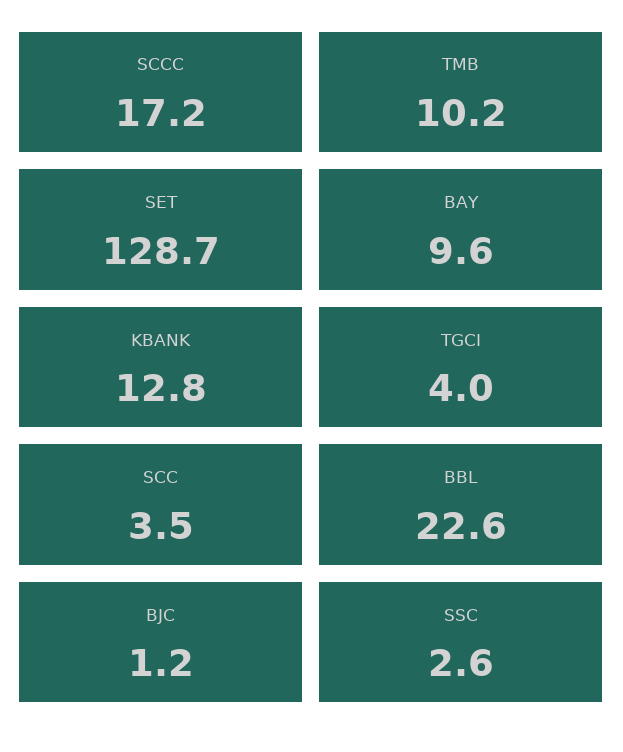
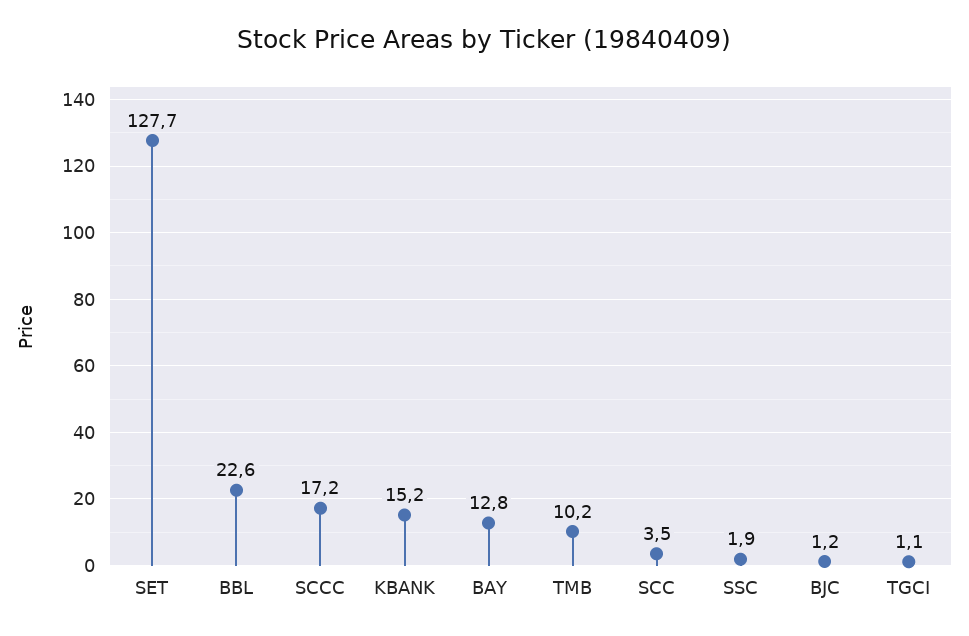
  {
    "SCCC": 17.2,
    "TMB": 10.2,
-   "SET": 128.7,
+   "SET": 127.7,
-   "BAY": 9.6,
+   "BAY": 12.8,
-   "KBANK": 12.8,
+   "KBANK": 15.2,
-   "TGCI": 4,
+   "TGCI": 1.1,
    "SCC": 3.5,
    "BBL": 22.6,
    "BJC": 1.2,
-   "SSC": 2.6
+   "SSC": 1.9
  }

